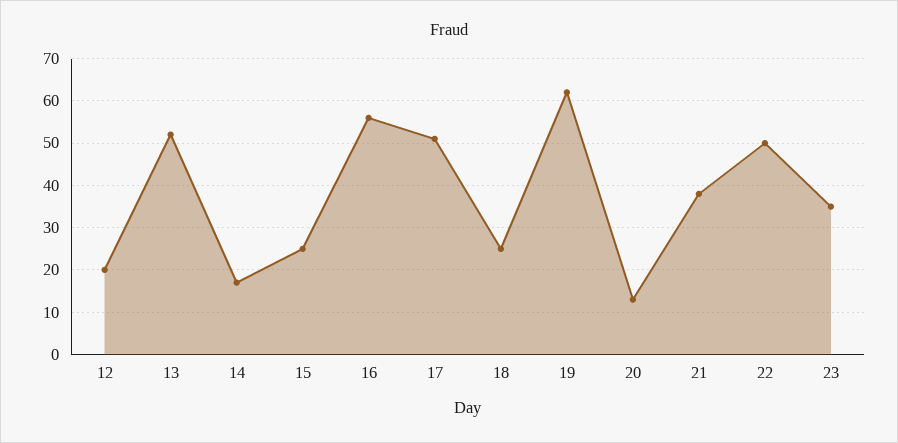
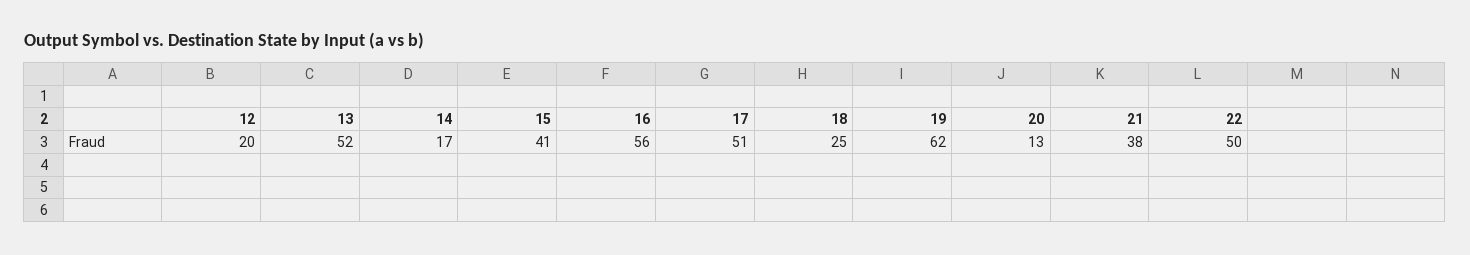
  {
    "12": 20,
    "13": 52,
    "14": 17,
-   "15": 25,
+   "15": 41,
    "16": 56,
    "17": 51,
    "18": 25,
    "19": 62,
    "20": 13,
    "21": 38,
-   "22": 50,
+   "22": 50
-   "23": 35
  }

